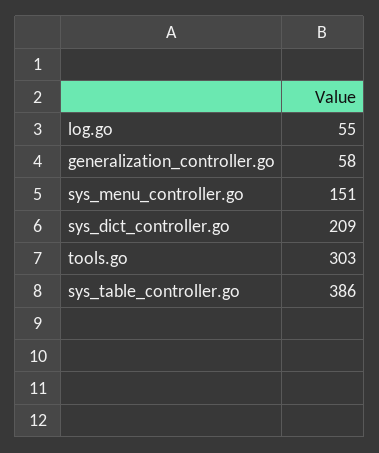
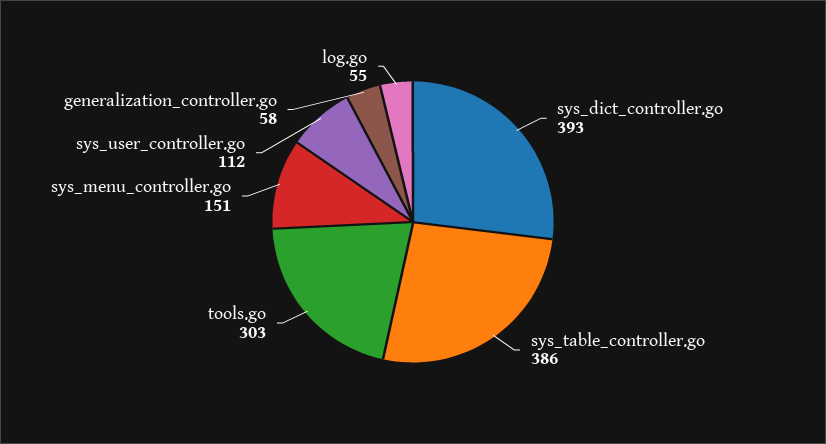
  {
    "log.go": 55,
    "generalization_controller.go": 58,
    "sys_menu_controller.go": 151,
-   "sys_dict_controller.go": 209,
+   "sys_dict_controller.go": 393,
    "tools.go": 303,
-   "sys_table_controller.go": 386
+   "sys_table_controller.go": 386,
+   "sys_user_controller.go": 112
  }

